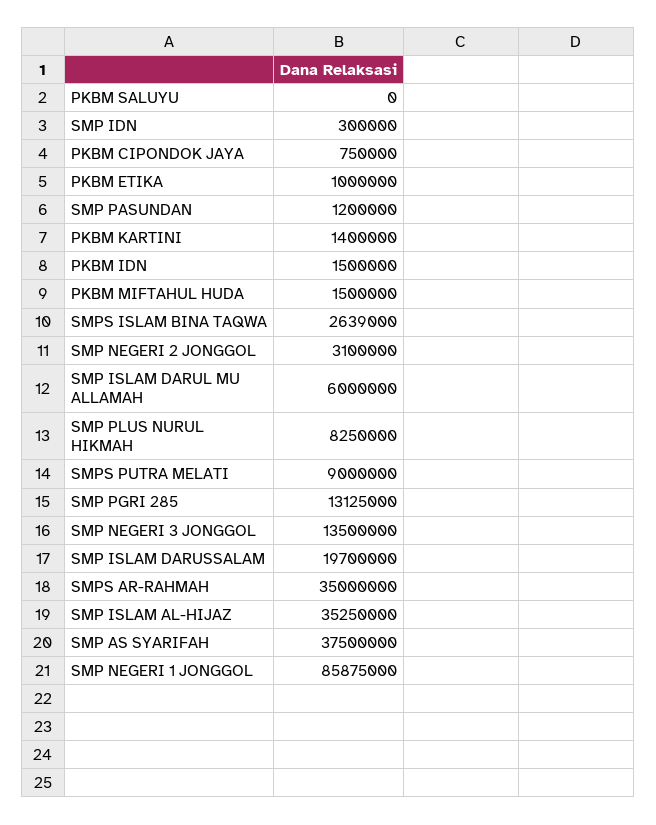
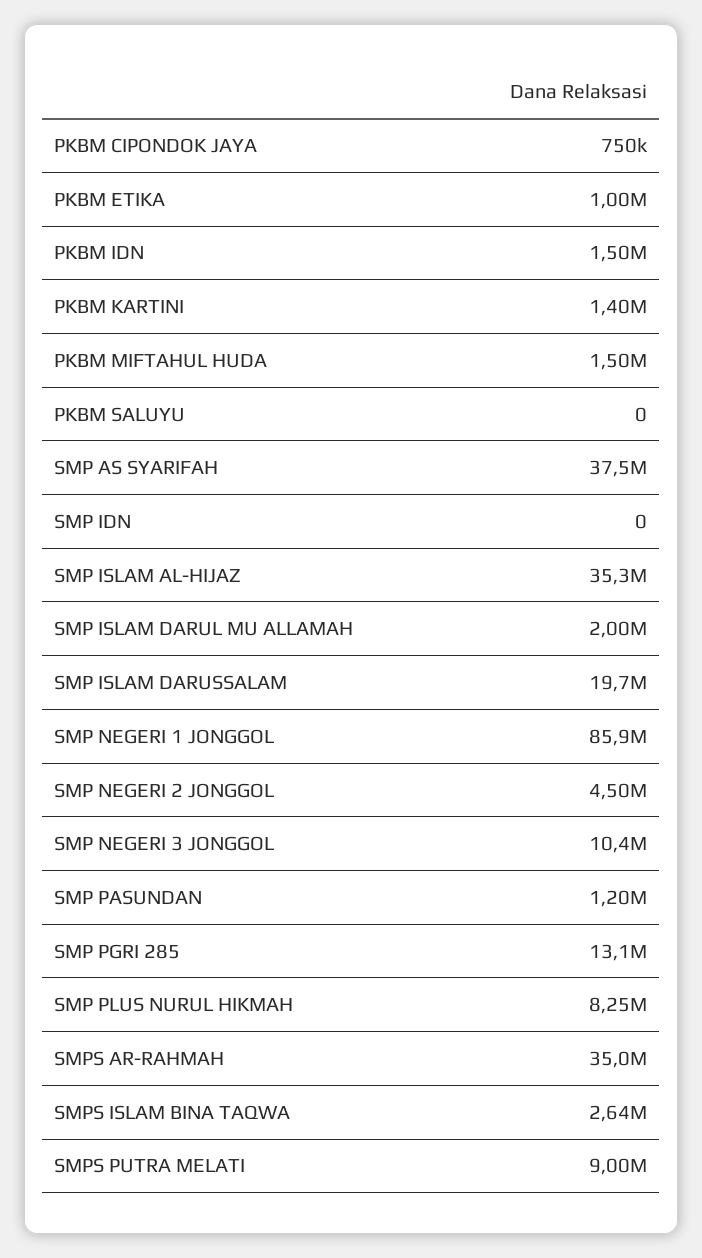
  {
    "PKBM SALUYU": 0,
-   "SMP IDN": 300000,
+   "SMP IDN": 0,
    "PKBM CIPONDOK JAYA": 750000,
    "PKBM ETIKA": 1000000,
    "SMP PASUNDAN": 1200000,
    "PKBM KARTINI": 1400000,
    "PKBM IDN": 1500000,
    "PKBM MIFTAHUL HUDA": 1500000,
    "SMPS ISLAM BINA TAQWA": 2639000,
-   "SMP NEGERI 2 JONGGOL": 3100000,
+   "SMP NEGERI 2 JONGGOL": 4500000,
-   "SMP ISLAM DARUL MU ALLAMAH": 6000000,
+   "SMP ISLAM DARUL MU ALLAMAH": 2000000,
    "SMP PLUS NURUL HIKMAH": 8250000,
    "SMPS PUTRA MELATI": 9000000,
    "SMP PGRI 285": 13125000,
-   "SMP NEGERI 3 JONGGOL": 13500000,
+   "SMP NEGERI 3 JONGGOL": 10400000,
    "SMP ISLAM DARUSSALAM": 19700000,
    "SMPS AR-RAHMAH": 35000000,
    "SMP ISLAM AL-HIJAZ": 35250000,
    "SMP AS SYARIFAH": 37500000,
    "SMP NEGERI 1 JONGGOL": 85875000
  }

